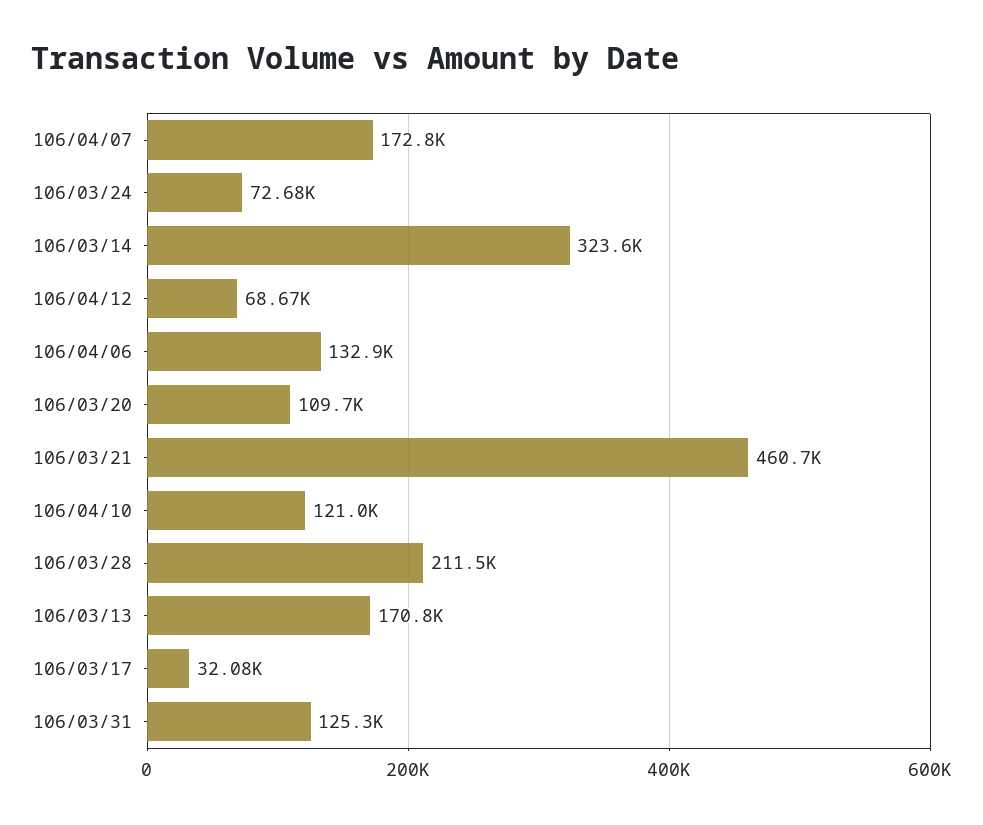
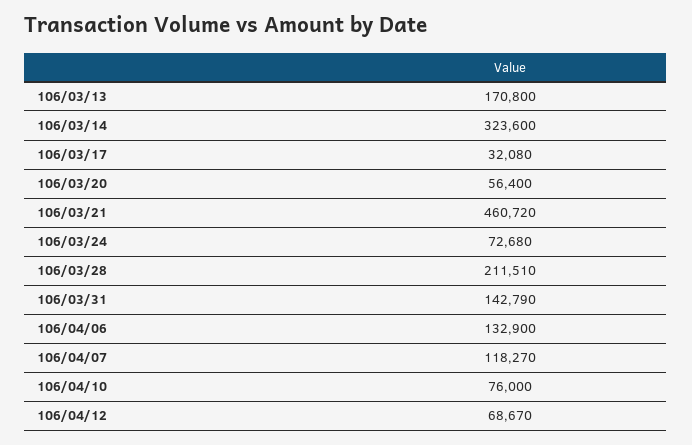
  {
-   "106/04/07": 172800,
+   "106/04/07": 118270,
    "106/03/24": 72680,
    "106/03/14": 323600,
    "106/04/12": 68670,
    "106/04/06": 132900,
-   "106/03/20": 109700,
+   "106/03/20": 56400,
    "106/03/21": 460720,
-   "106/04/10": 121000,
+   "106/04/10": 76000,
    "106/03/28": 211510,
    "106/03/13": 170800,
    "106/03/17": 32080,
-   "106/03/31": 125300
+   "106/03/31": 142790
  }

